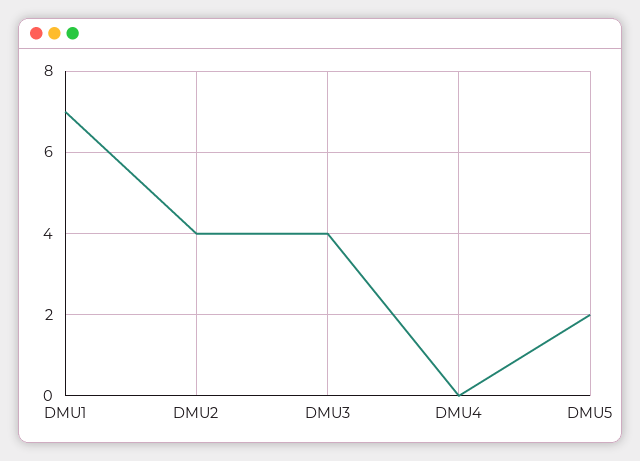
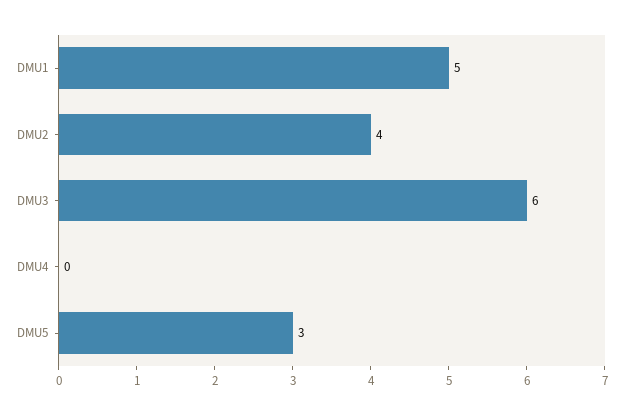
  {
-   "DMU1": 7,
+   "DMU1": 5,
    "DMU2": 4,
-   "DMU3": 4,
+   "DMU3": 6,
    "DMU4": 0,
-   "DMU5": 2
+   "DMU5": 3
  }

